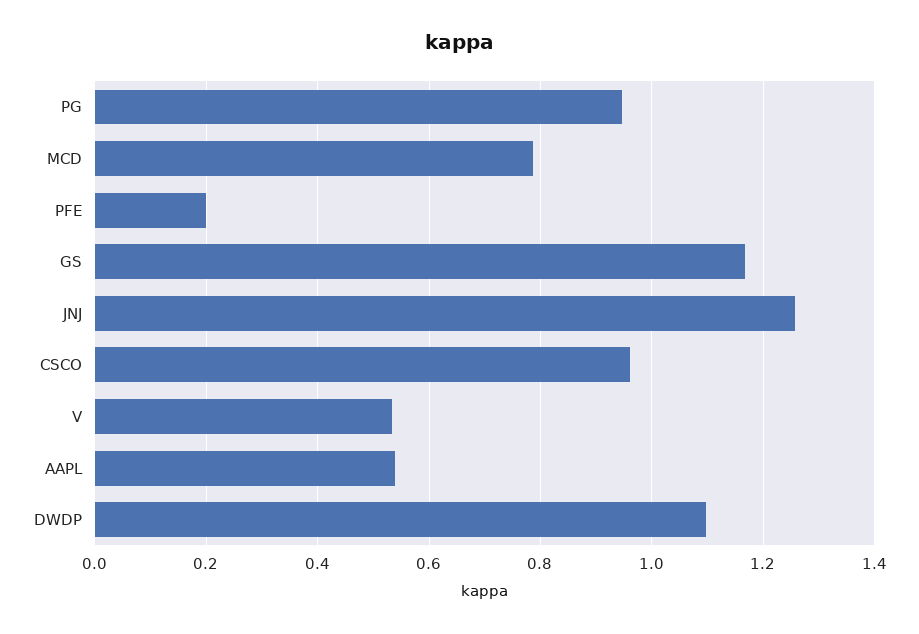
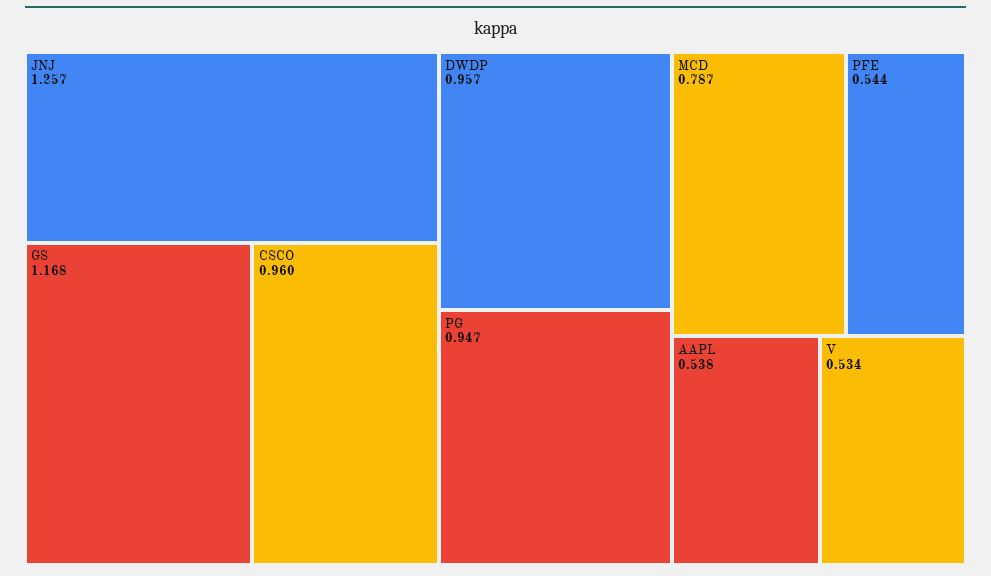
  {
    "PG": 0.947,
    "MCD": 0.787,
-   "PFE": 0.2,
+   "PFE": 0.544,
    "GS": 1.168,
    "JNJ": 1.257,
    "CSCO": 0.96,
    "V": 0.534,
    "AAPL": 0.538,
-   "DWDP": 1.1
+   "DWDP": 0.957
  }

